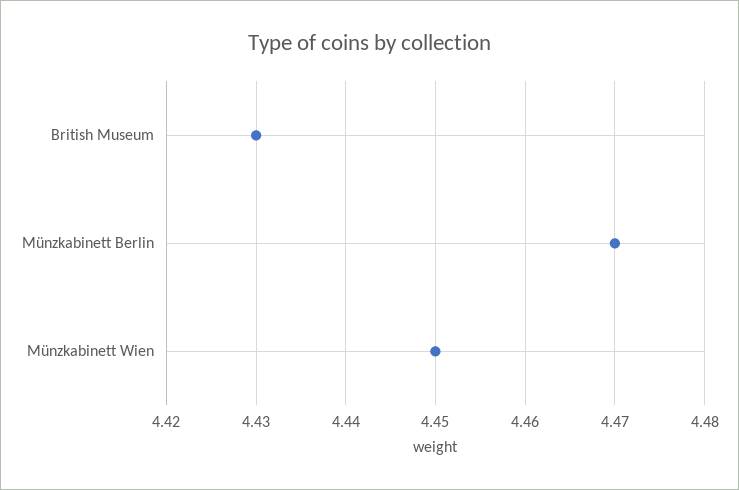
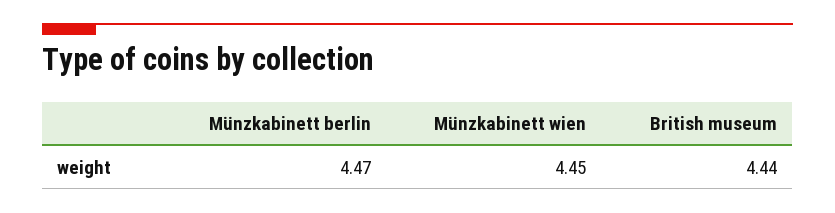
  {
-   "British Museum": 4.43,
+   "British Museum": 4.44,
    "Münzkabinett Berlin": 4.47,
    "Münzkabinett Wien": 4.45
  }

